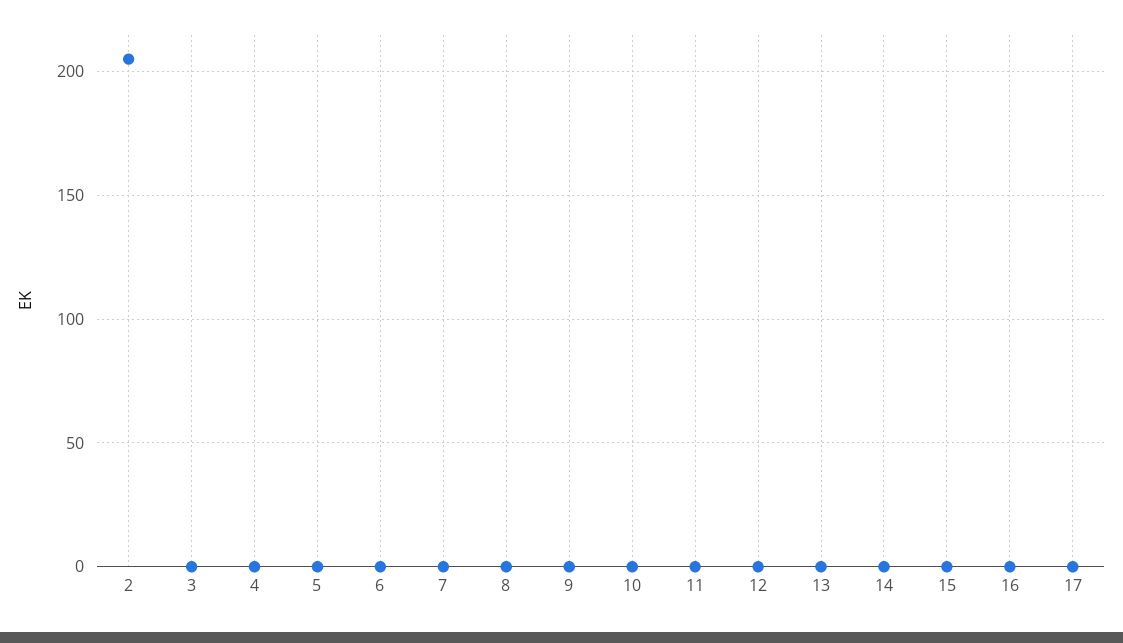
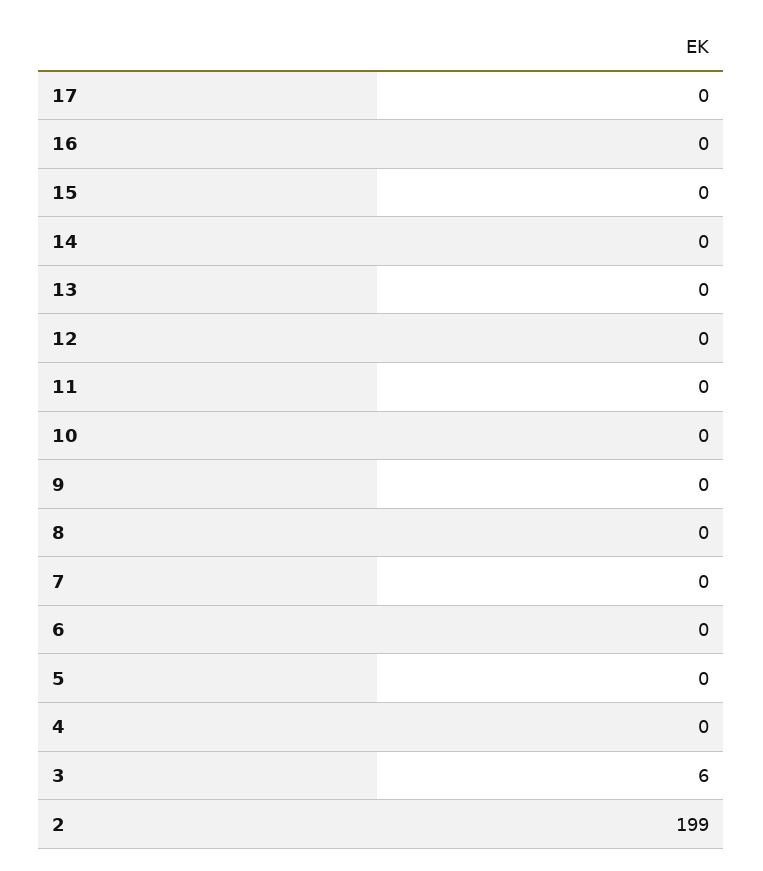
  {
-   "2": 205,
+   "2": 199,
-   "3": 0,
+   "3": 6,
    "4": 0,
    "5": 0,
    "6": 0,
    "7": 0,
    "8": 0,
    "9": 0,
    "10": 0,
    "11": 0,
    "12": 0,
    "13": 0,
    "14": 0,
    "15": 0,
    "16": 0,
    "17": 0
  }

